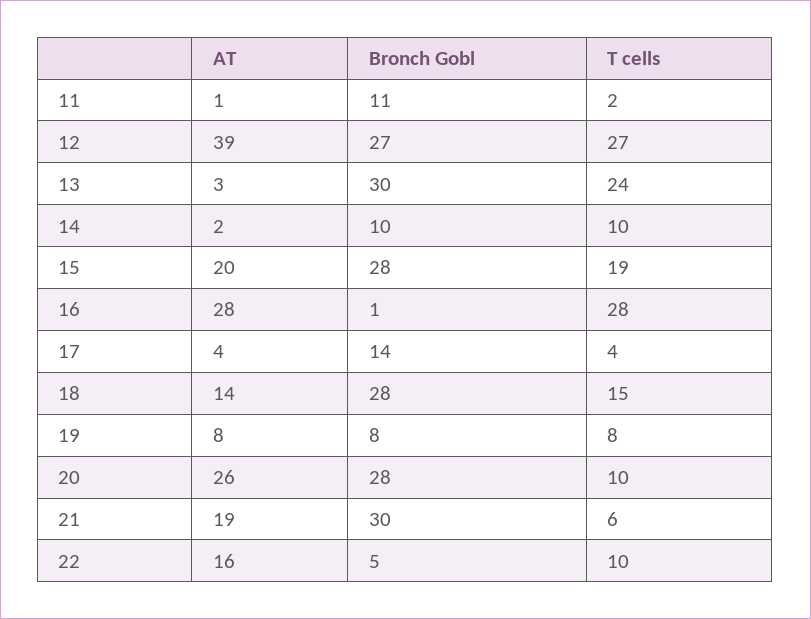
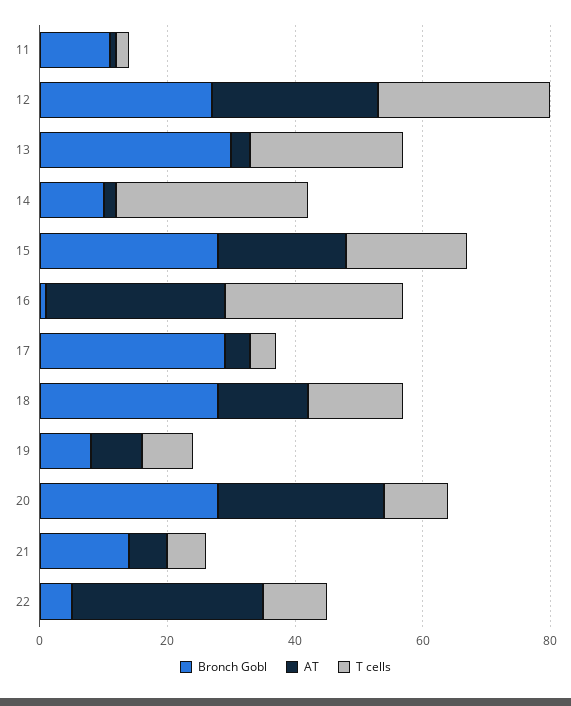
  {
    "AT": {
      "11": 1,
-     "12": 39,
+     "12": 25,
      "13": 3,
      "14": 2,
      "15": 20,
      "16": 28,
      "17": 4,
      "18": 14,
      "19": 8,
      "20": 26,
-     "21": 19,
+     "21": 5,
-     "22": 16
+     "22": 30
    },
    "Bronch Gobl": {
      "11": 11,
      "12": 27,
      "13": 30,
      "14": 10,
      "15": 28,
      "16": 1,
-     "17": 14,
+     "17": 30,
      "18": 28,
      "19": 8,
      "20": 28,
-     "21": 30,
+     "21": 15,
      "22": 5
    },
    "T cells": {
      "11": 2,
      "12": 27,
      "13": 24,
-     "14": 10,
+     "14": 30,
      "15": 19,
      "16": 28,
      "17": 4,
      "18": 15,
      "19": 8,
      "20": 10,
      "21": 6,
      "22": 10
    }
  }

